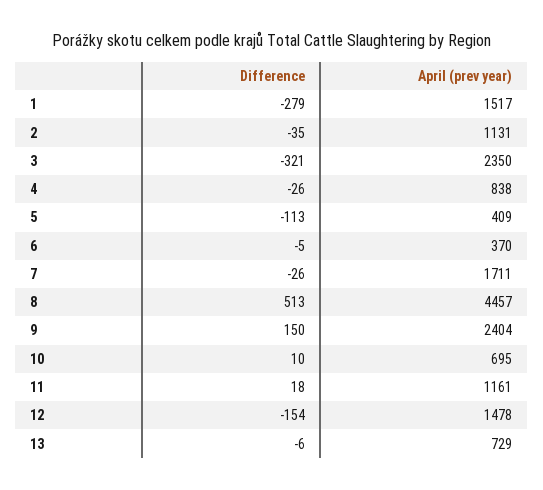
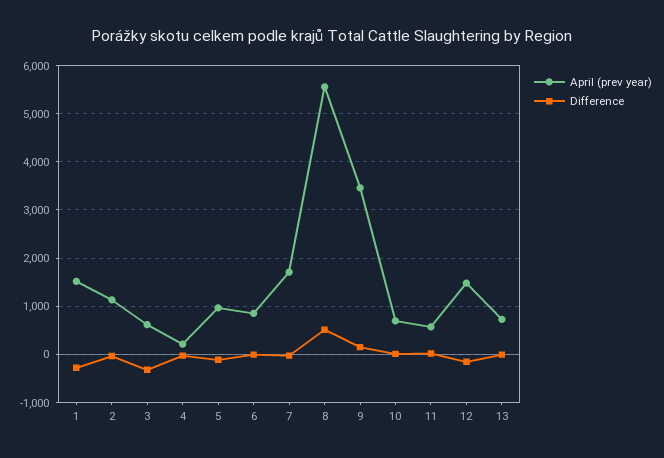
  {
    "Difference": {
      "1": -279,
      "2": -35,
      "3": -321,
      "4": -26,
      "5": -113,
      "6": -5,
      "7": -26,
      "8": 513,
      "9": 150,
      "10": 10,
      "11": 18,
      "12": -154,
      "13": -6
    },
    "April (prev year)": {
      "1": 1517,
      "2": 1131,
-     "3": 2350,
+     "3": 600,
-     "4": 838,
+     "4": 200,
-     "5": 409,
+     "5": 1000,
-     "6": 370,
+     "6": 800,
      "7": 1711,
-     "8": 4457,
+     "8": 5600,
-     "9": 2404,
+     "9": 3400,
      "10": 695,
-     "11": 1161,
+     "11": 600,
      "12": 1478,
      "13": 729
    }
  }

